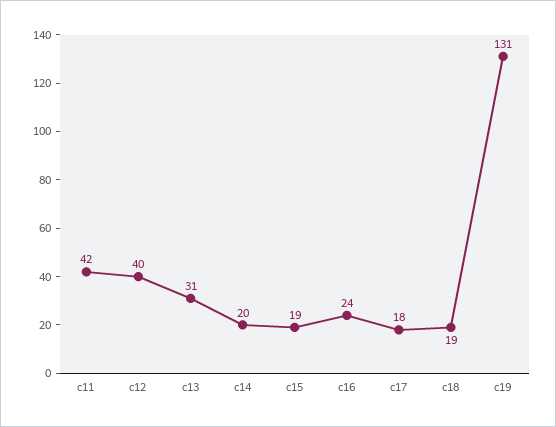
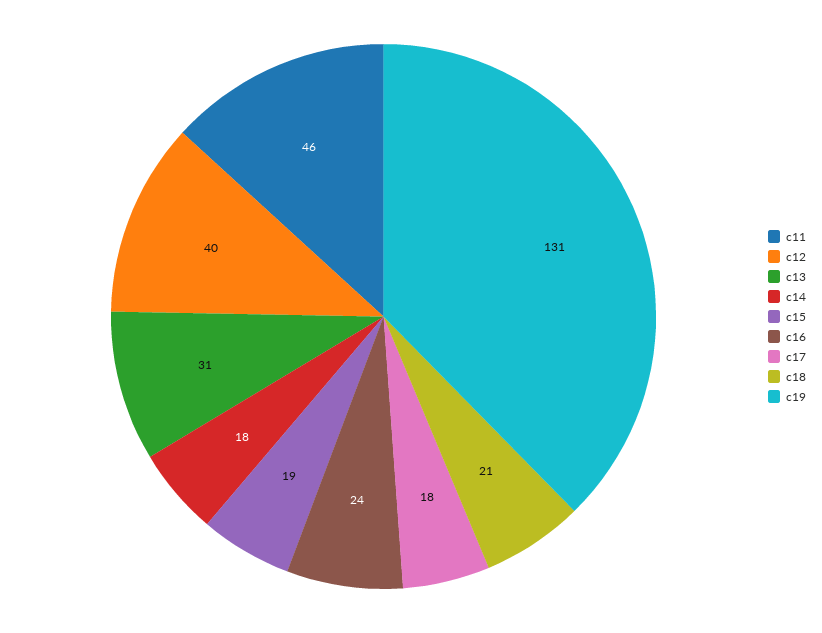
  {
-   "c11": 42,
+   "c11": 46,
    "c12": 40,
    "c13": 31,
-   "c14": 20,
+   "c14": 18,
    "c15": 19,
    "c16": 24,
    "c17": 18,
-   "c18": 19,
+   "c18": 21,
    "c19": 131
  }

